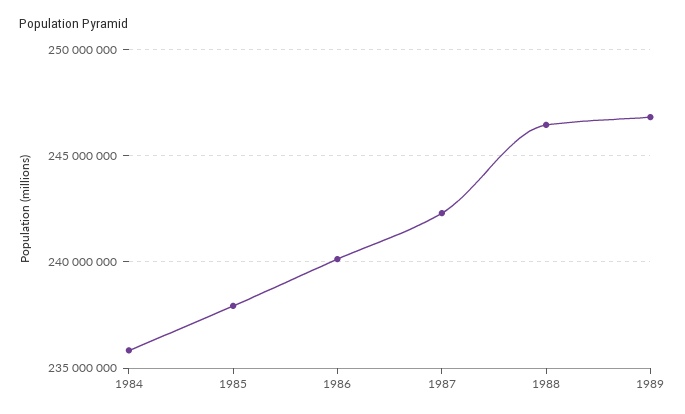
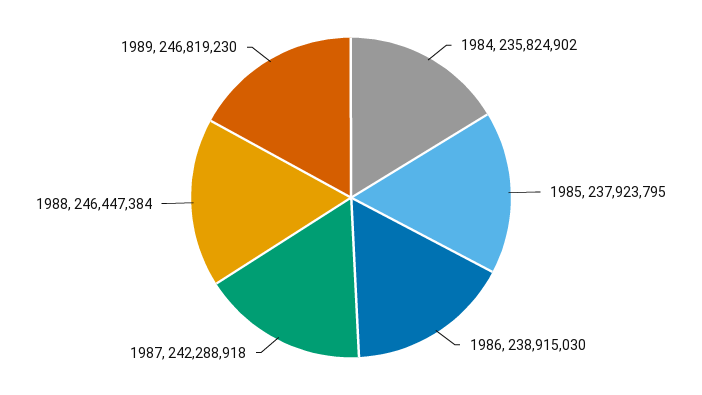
  {
    "1984": 235824902,
    "1985": 237923795,
-   "1986": 240000000,
+   "1986": 238915030,
    "1987": 242288918,
    "1988": 246447384,
    "1989": 246819230
  }

